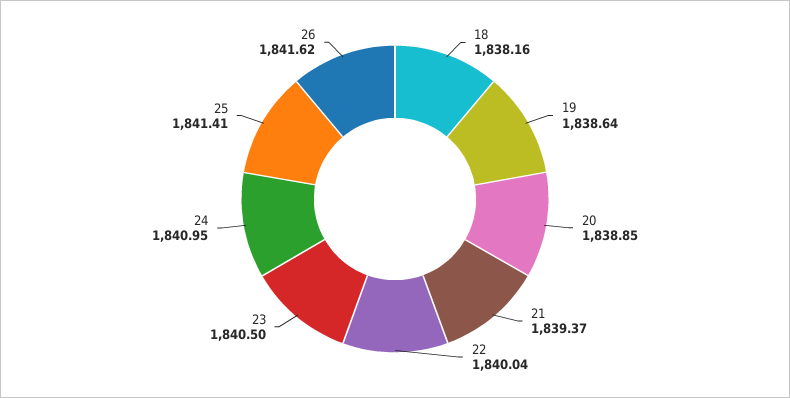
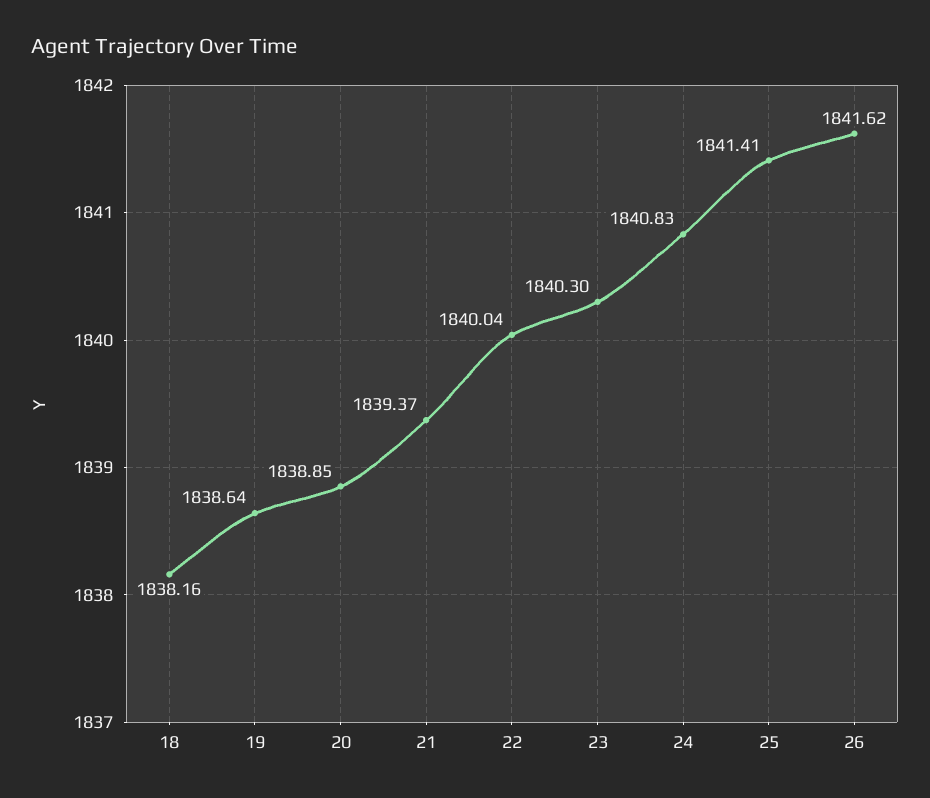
  {
    "18": 1838.16,
    "19": 1838.64,
    "20": 1838.85,
    "21": 1839.37,
    "22": 1840.04,
-   "23": 1840.5,
+   "23": 1840.3,
-   "24": 1840.95,
+   "24": 1840.83,
    "25": 1841.41,
    "26": 1841.62
  }

